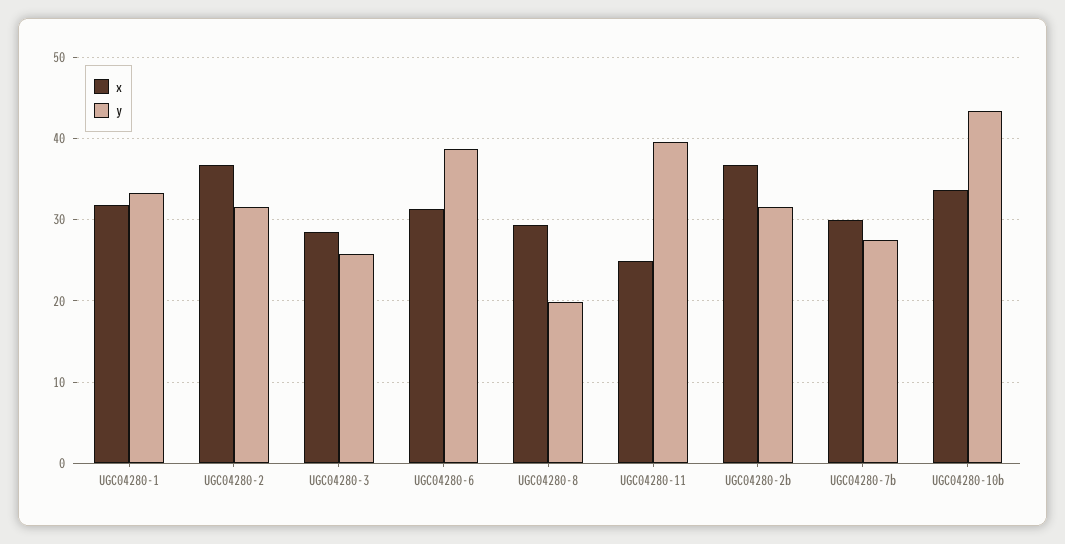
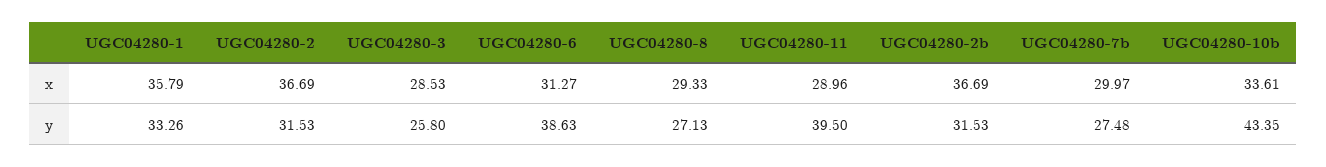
  {
    "x": {
-     "UGC04280-1": 32,
+     "UGC04280-1": 35.79,
      "UGC04280-2": 36.69,
      "UGC04280-3": 28.53,
      "UGC04280-6": 31.27,
      "UGC04280-8": 29.33,
-     "UGC04280-11": 25,
+     "UGC04280-11": 28.96,
      "UGC04280-2b": 36.69,
      "UGC04280-7b": 29.97,
      "UGC04280-10b": 33.61
    },
    "y": {
      "UGC04280-1": 33.26,
      "UGC04280-2": 31.53,
      "UGC04280-3": 25.8,
      "UGC04280-6": 38.63,
-     "UGC04280-8": 20,
+     "UGC04280-8": 27.13,
      "UGC04280-11": 39.5,
      "UGC04280-2b": 31.53,
      "UGC04280-7b": 27.48,
      "UGC04280-10b": 43.35
    }
  }

